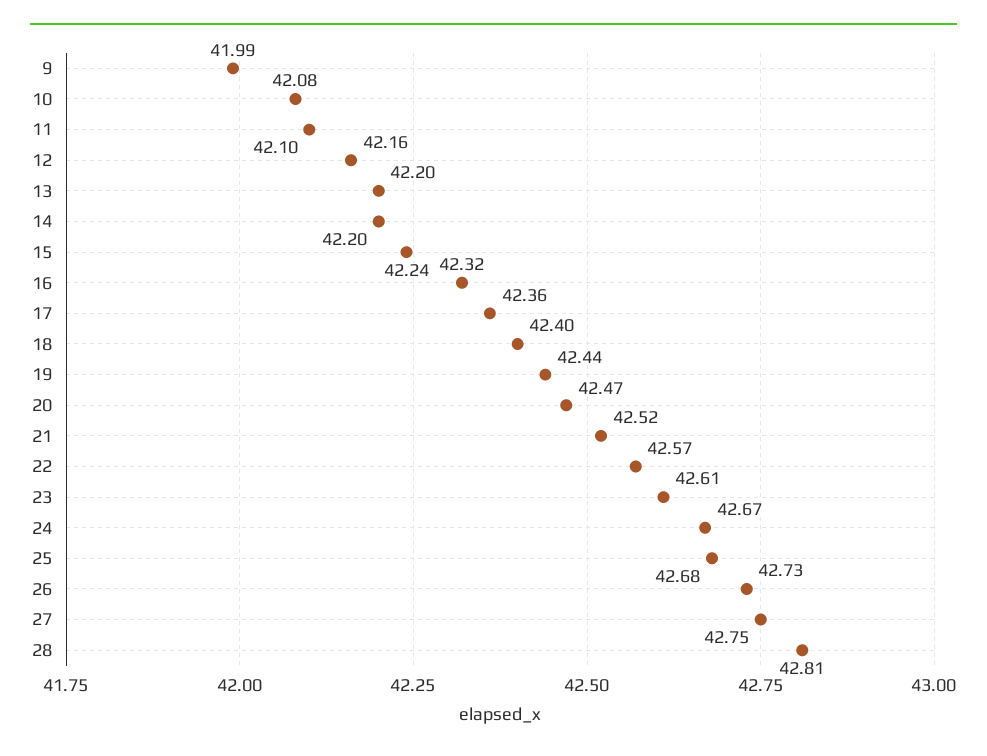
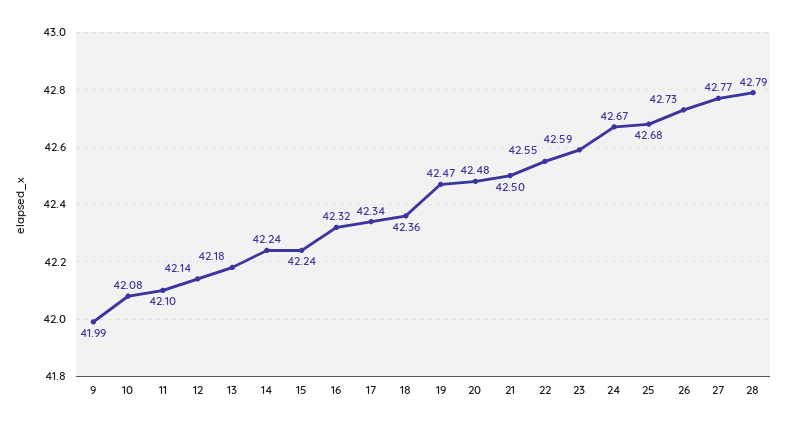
  {
    "9": 41.99,
    "10": 42.08,
    "11": 42.1,
-   "12": 42.16,
+   "12": 42.14,
-   "13": 42.2,
+   "13": 42.18,
-   "14": 42.2,
+   "14": 42.24,
    "15": 42.24,
    "16": 42.32,
-   "17": 42.36,
+   "17": 42.34,
-   "18": 42.4,
+   "18": 42.36,
-   "19": 42.44,
+   "19": 42.47,
-   "20": 42.47,
+   "20": 42.48,
-   "21": 42.52,
+   "21": 42.5,
-   "22": 42.57,
+   "22": 42.55,
-   "23": 42.61,
+   "23": 42.59,
    "24": 42.67,
    "25": 42.68,
    "26": 42.73,
-   "27": 42.75,
+   "27": 42.77,
-   "28": 42.81
+   "28": 42.79
  }

